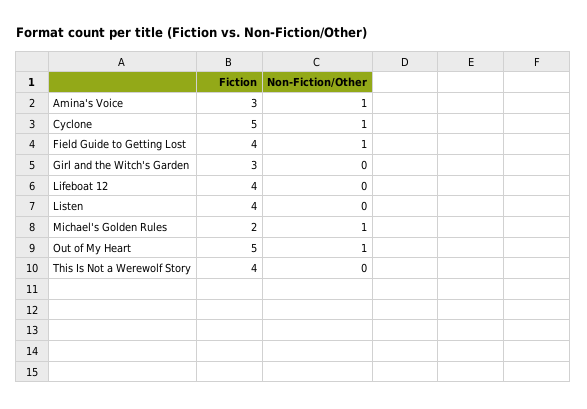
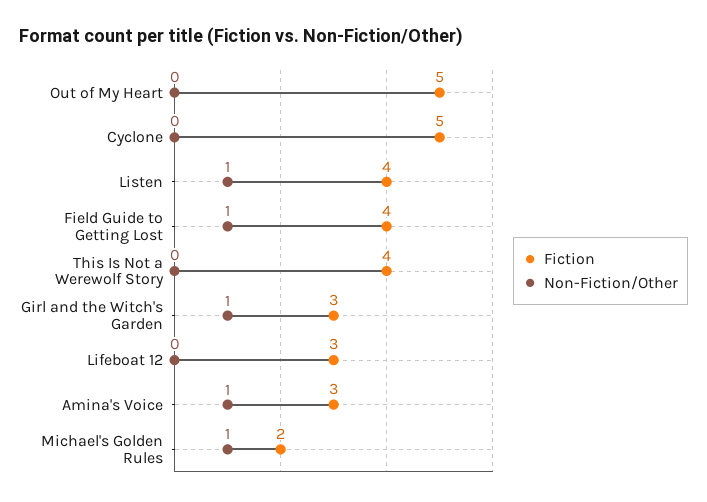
  {
    "Fiction": {
      "Amina's Voice": 3,
      "Cyclone": 5,
      "Field Guide to Getting Lost": 4,
      "Girl and the Witch's Garden": 3,
-     "Lifeboat 12": 4,
+     "Lifeboat 12": 3,
      "Listen": 4,
      "Michael's Golden Rules": 2,
      "Out of My Heart": 5,
      "This Is Not a Werewolf Story": 4
    },
    "Non-Fiction/Other": {
      "Amina's Voice": 1,
-     "Cyclone": 1,
+     "Cyclone": 0,
      "Field Guide to Getting Lost": 1,
-     "Girl and the Witch's Garden": 0,
+     "Girl and the Witch's Garden": 1,
      "Lifeboat 12": 0,
-     "Listen": 0,
+     "Listen": 1,
      "Michael's Golden Rules": 1,
-     "Out of My Heart": 1,
+     "Out of My Heart": 0,
      "This Is Not a Werewolf Story": 0
    }
  }

